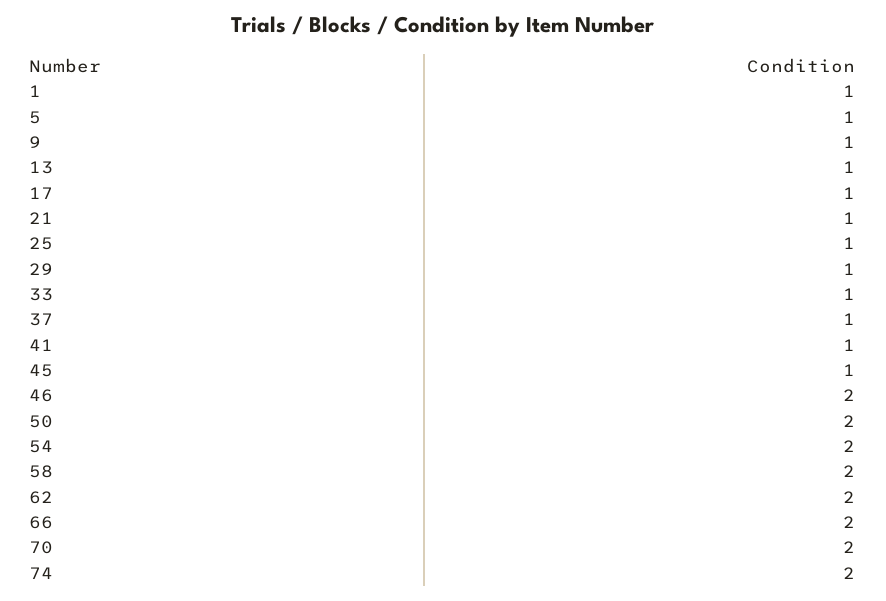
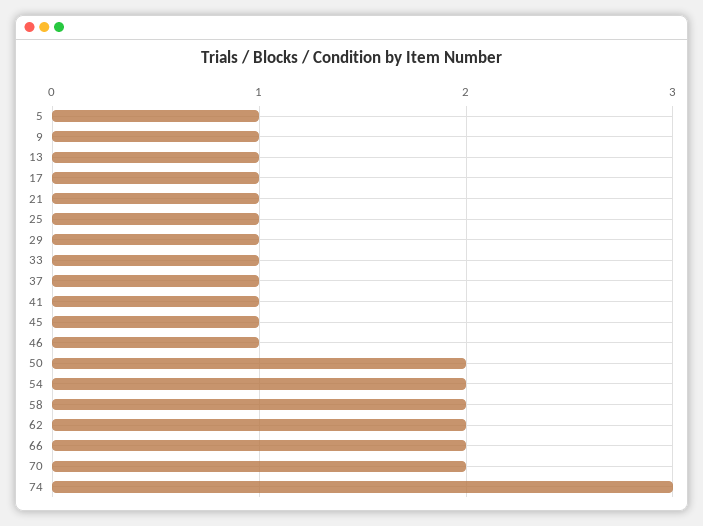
  {
-   "1": 1,
    "5": 1,
    "9": 1,
    "13": 1,
    "17": 1,
    "21": 1,
    "25": 1,
    "29": 1,
    "33": 1,
    "37": 1,
    "41": 1,
    "45": 1,
-   "46": 2,
+   "46": 1,
    "50": 2,
    "54": 2,
    "58": 2,
    "62": 2,
    "66": 2,
    "70": 2,
-   "74": 2
+   "74": 3
  }

